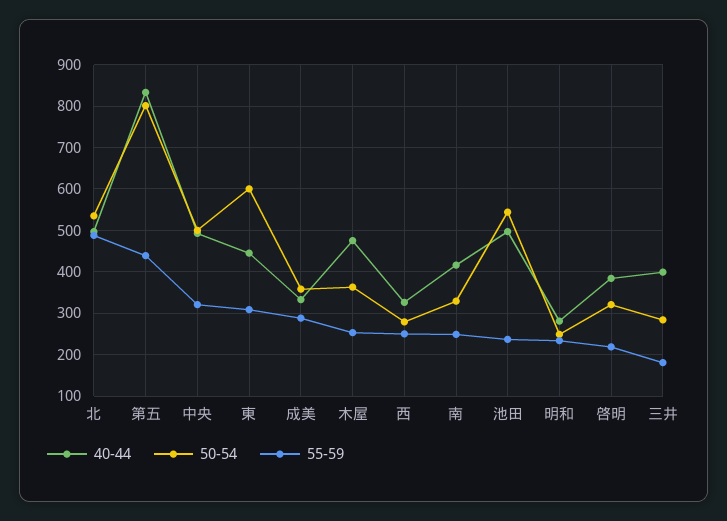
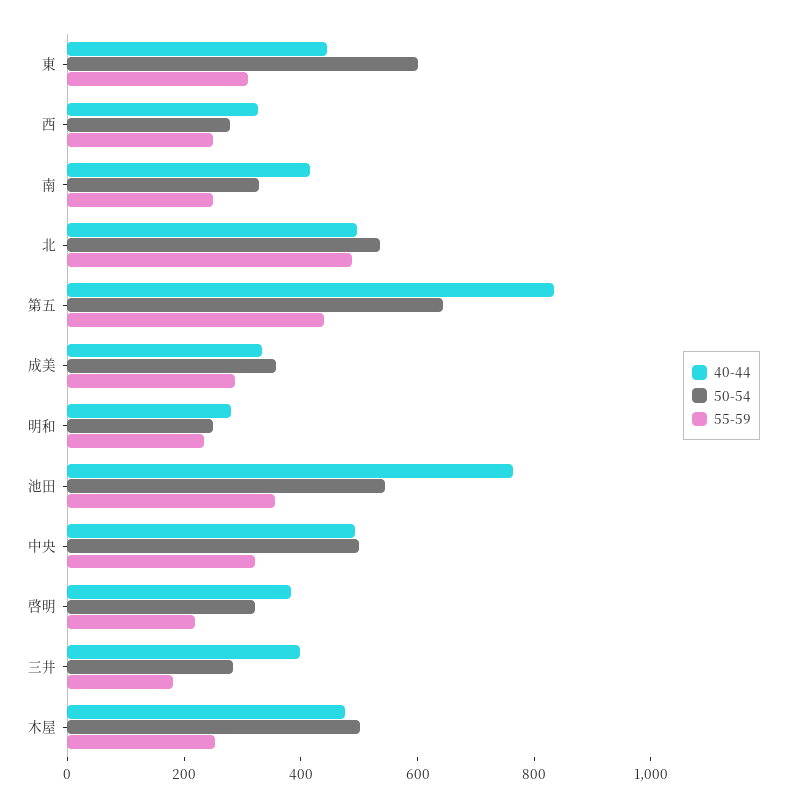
  {
    "40-44": {
      "北": 500,
      "第五": 840,
      "中央": 500,
      "東": 440,
      "成美": 340,
      "木屋": 480,
      "西": 320,
      "南": 420,
-     "池田": 500,
+     "池田": 750,
      "明和": 280,
      "啓明": 380,
      "三井": 400
    },
    "50-54": {
      "北": 540,
-     "第五": 800,
+     "第五": 650,
      "中央": 500,
      "東": 600,
      "成美": 360,
-     "木屋": 360,
+     "木屋": 500,
      "西": 280,
      "南": 320,
      "池田": 540,
      "明和": 240,
      "啓明": 320,
      "三井": 280
    },
    "55-59": {
      "北": 480,
      "第五": 440,
      "中央": 320,
      "東": 300,
      "成美": 280,
      "木屋": 260,
      "西": 260,
      "南": 240,
-     "池田": 240,
+     "池田": 350,
      "明和": 240,
      "啓明": 220,
      "三井": 180
    }
  }

